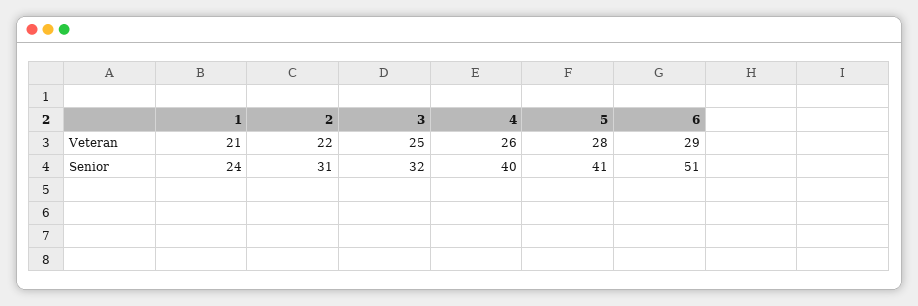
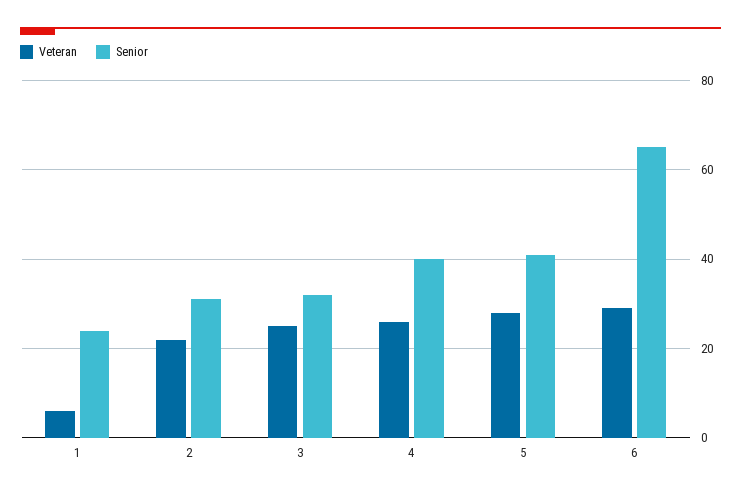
  {
    "Veteran": {
-     "1": 21,
+     "1": 5,
      "2": 22,
      "3": 25,
      "4": 26,
      "5": 28,
      "6": 29
    },
    "Senior": {
      "1": 24,
      "2": 31,
      "3": 32,
      "4": 40,
      "5": 41,
-     "6": 51
+     "6": 65
    }
  }

